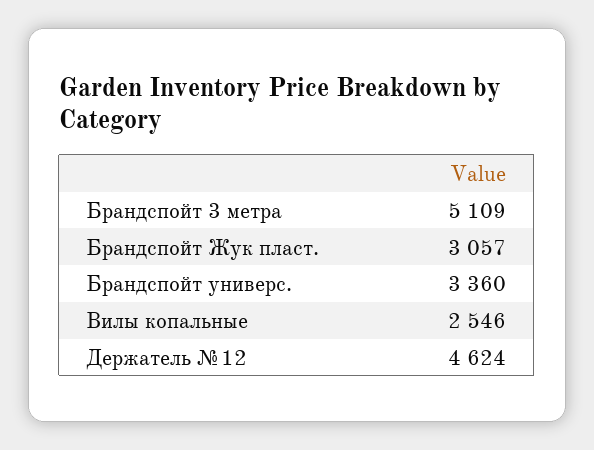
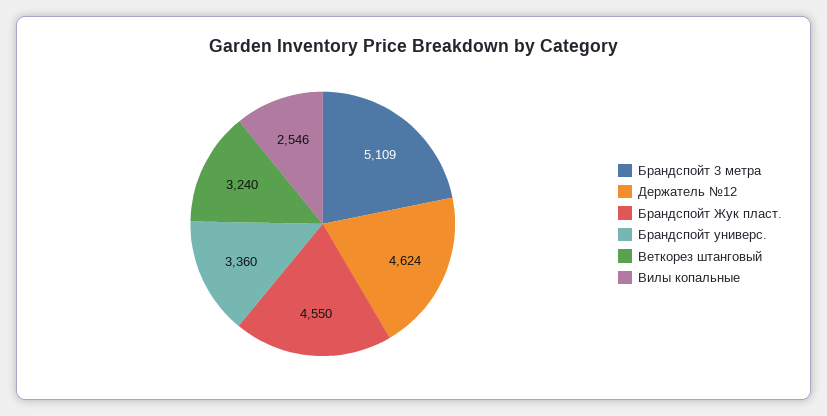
  {
    "Брандспойт 3 метра": 5109,
-   "Брандспойт Жук пласт.": 3057,
+   "Брандспойт Жук пласт.": 4550,
    "Брандспойт универс.": 3360,
    "Вилы копальные": 2546,
-   "Держатель №12": 4624
+   "Держатель №12": 4624,
+   "Веткорез штанговый": 3240
  }

